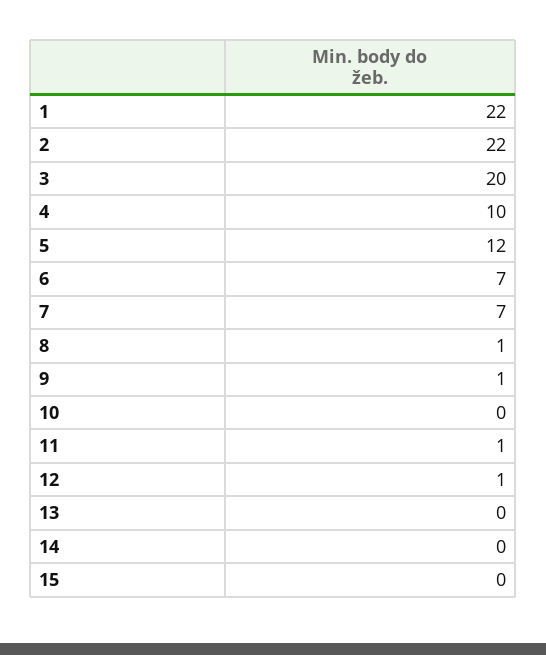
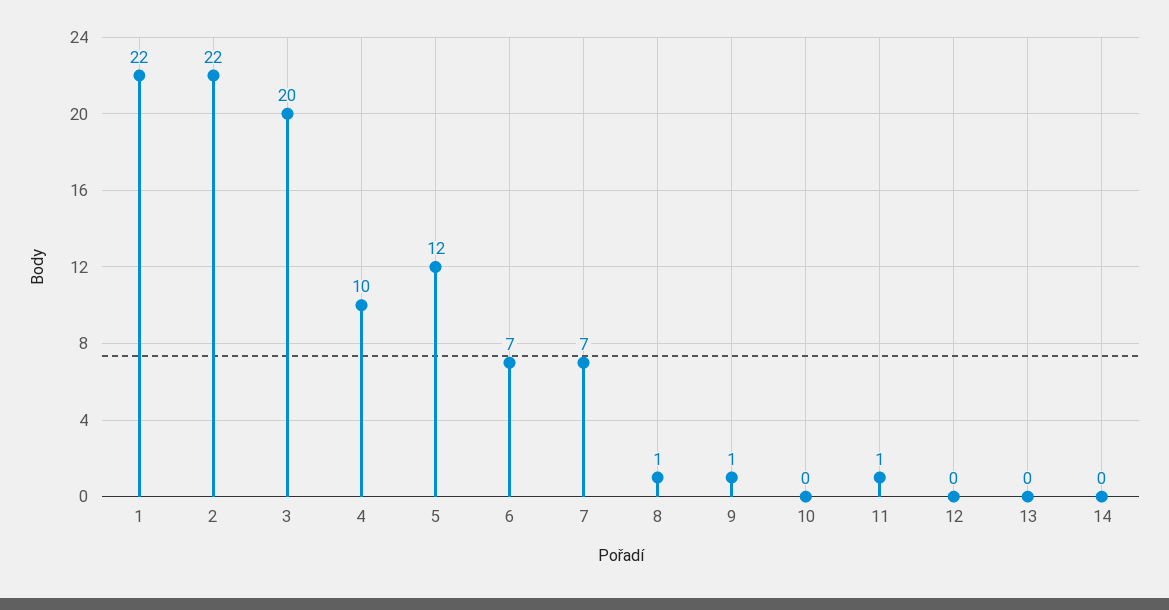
  {
    "1": 22,
    "2": 22,
    "3": 20,
    "4": 10,
    "5": 12,
    "6": 7,
    "7": 7,
    "8": 1,
    "9": 1,
    "10": 0,
    "11": 1,
-   "12": 1,
+   "12": 0,
    "13": 0,
-   "14": 0,
+   "14": 0
-   "15": 0
  }

